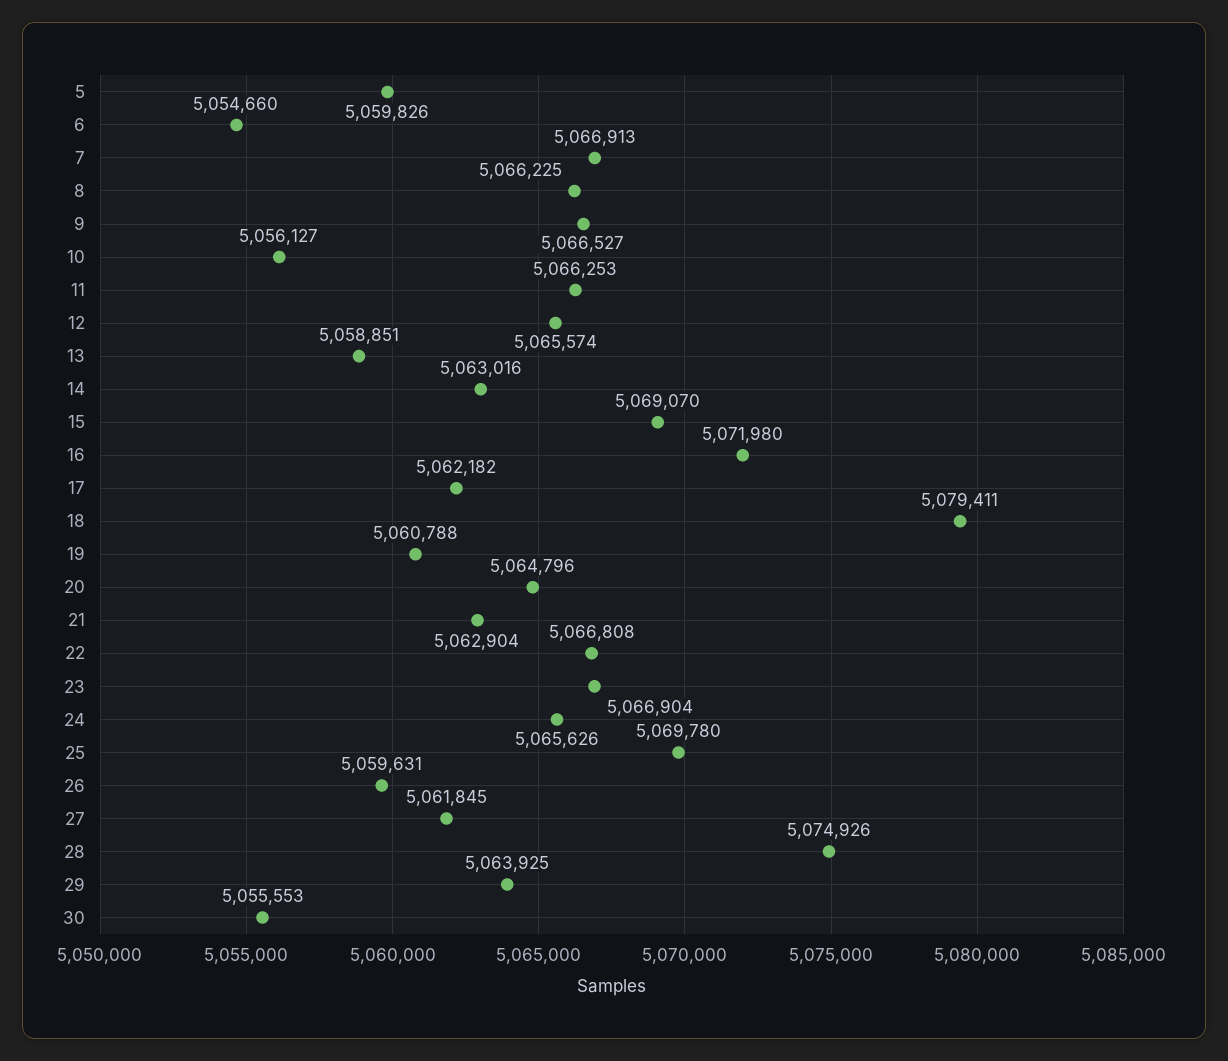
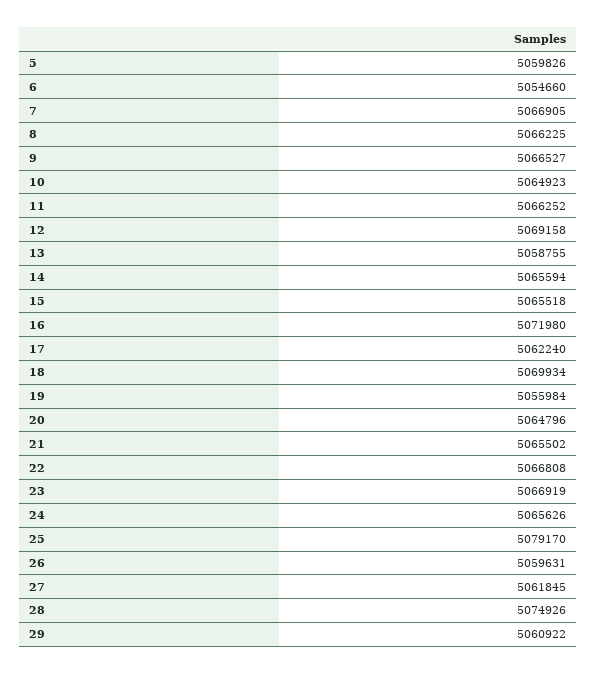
  {
    "5": 5059826,
    "6": 5054660,
-   "7": 5066913,
+   "7": 5066905,
    "8": 5066225,
    "9": 5066527,
-   "10": 5056127,
+   "10": 5064923,
-   "11": 5066253,
+   "11": 5066252,
-   "12": 5065574,
+   "12": 5069158,
-   "13": 5058851,
+   "13": 5058755,
-   "14": 5063016,
+   "14": 5065594,
-   "15": 5069070,
+   "15": 5065518,
    "16": 5071980,
-   "17": 5062182,
+   "17": 5062240,
-   "18": 5079411,
+   "18": 5069934,
-   "19": 5060788,
+   "19": 5055984,
    "20": 5064796,
-   "21": 5062904,
+   "21": 5065502,
    "22": 5066808,
-   "23": 5066904,
+   "23": 5066919,
    "24": 5065626,
-   "25": 5069780,
+   "25": 5079170,
    "26": 5059631,
    "27": 5061845,
    "28": 5074926,
-   "29": 5063925,
+   "29": 5060922
-   "30": 5055553
  }

